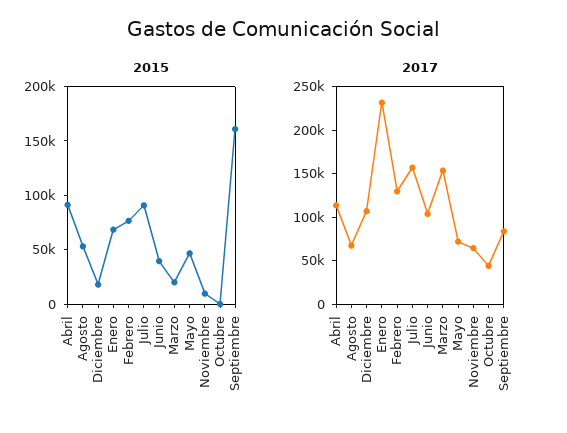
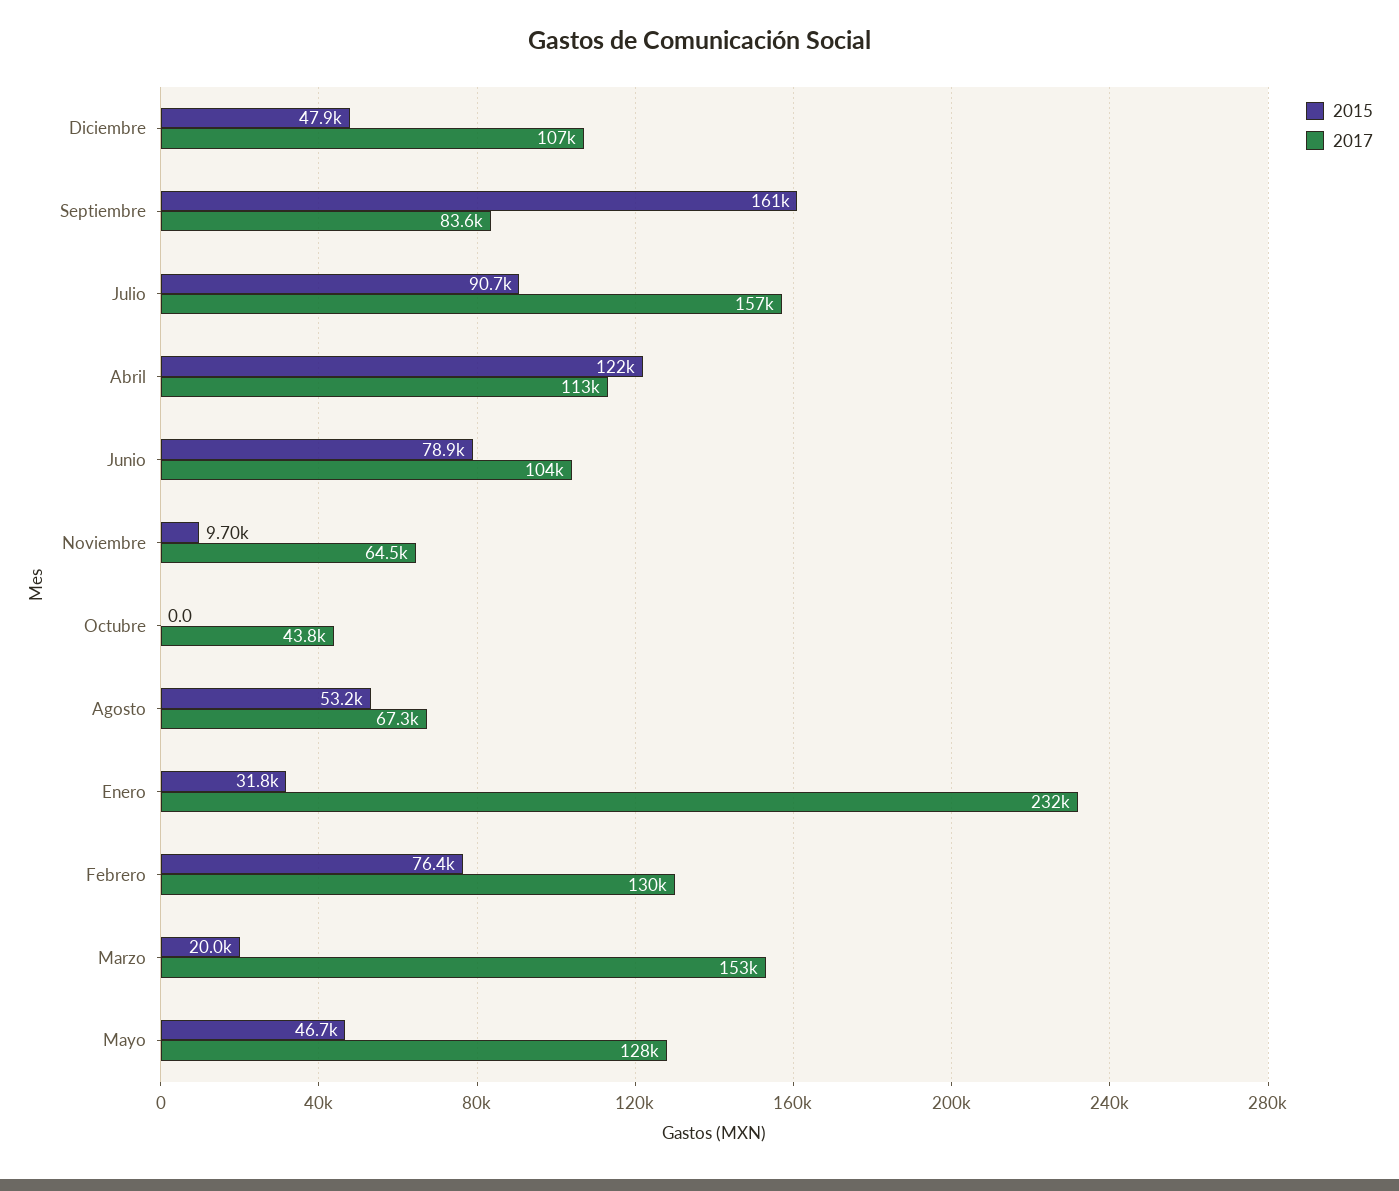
  {
    "2015": {
-     "Abril": 90000,
+     "Abril": 122000,
      "Agosto": 53200,
-     "Diciembre": 20000,
+     "Diciembre": 47900,
-     "Enero": 70000,
+     "Enero": 31800,
      "Febrero": 76400,
      "Julio": 90700,
-     "Junio": 40000,
+     "Junio": 78900,
      "Marzo": 20000,
      "Mayo": 46700,
      "Noviembre": 9700,
      "Octubre": 0,
      "Septiembre": 161000
    },
    "2017": {
      "Abril": 113000,
      "Agosto": 67300,
      "Diciembre": 107000,
      "Enero": 232000,
      "Febrero": 130000,
      "Julio": 157000,
      "Junio": 104000,
      "Marzo": 153000,
-     "Mayo": 70000,
+     "Mayo": 128000,
      "Noviembre": 64500,
      "Octubre": 43800,
      "Septiembre": 83600
    }
  }

